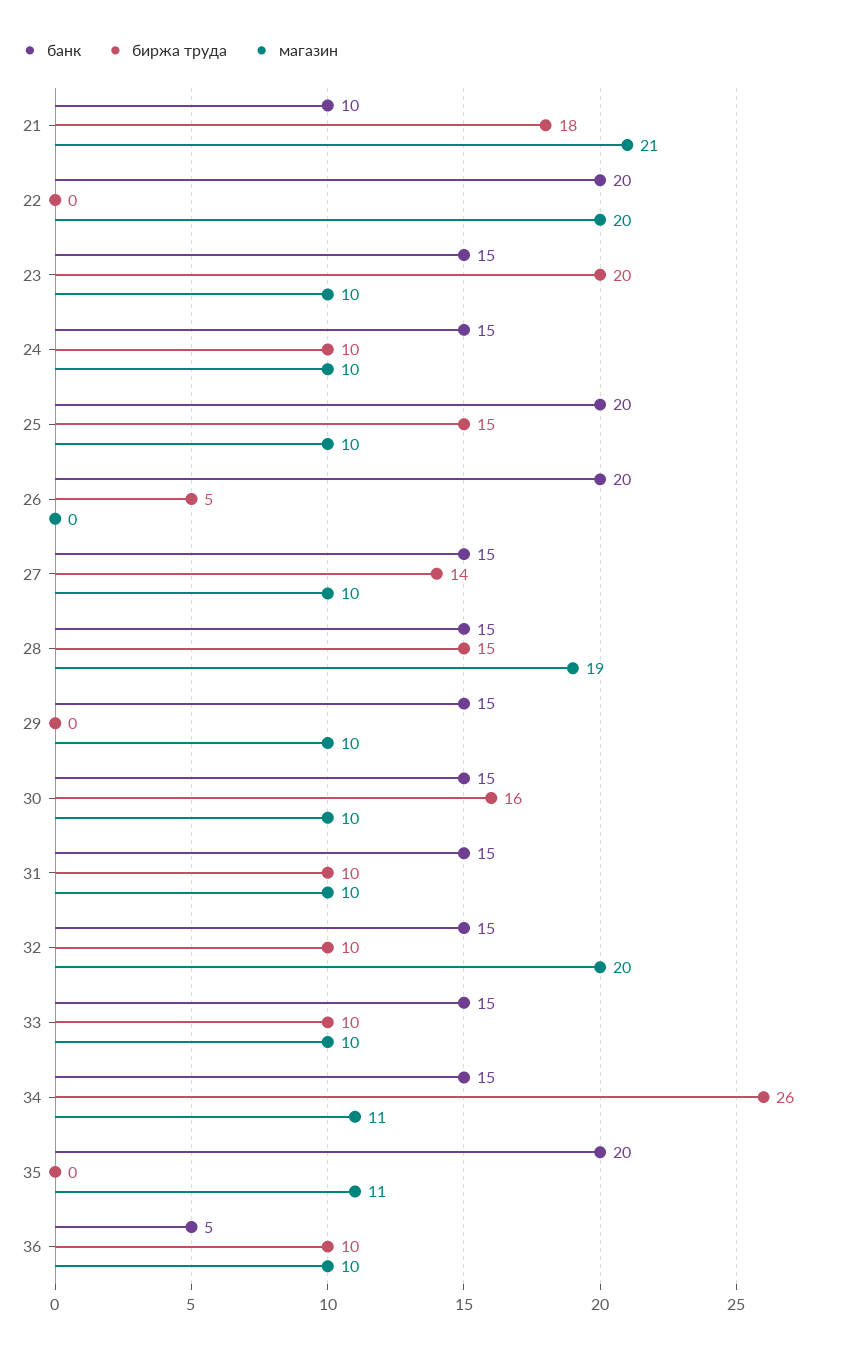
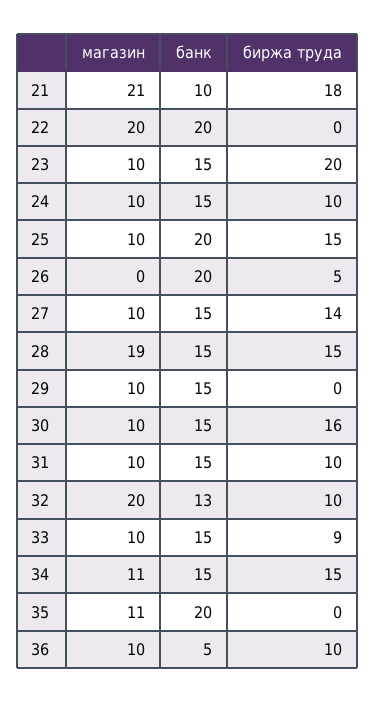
  {
    "банк": {
      "21": 10,
      "22": 20,
      "23": 15,
      "24": 15,
      "25": 20,
      "26": 20,
      "27": 15,
      "28": 15,
      "29": 15,
      "30": 15,
      "31": 15,
-     "32": 15,
+     "32": 13,
      "33": 15,
      "34": 15,
      "35": 20,
      "36": 5
    },
    "биржа труда": {
      "21": 18,
      "22": 0,
      "23": 20,
      "24": 10,
      "25": 15,
      "26": 5,
      "27": 14,
      "28": 15,
      "29": 0,
      "30": 16,
      "31": 10,
      "32": 10,
-     "33": 10,
+     "33": 9,
-     "34": 26,
+     "34": 15,
      "35": 0,
      "36": 10
    },
    "магазин": {
      "21": 21,
      "22": 20,
      "23": 10,
      "24": 10,
      "25": 10,
      "26": 0,
      "27": 10,
      "28": 19,
      "29": 10,
      "30": 10,
      "31": 10,
      "32": 20,
      "33": 10,
      "34": 11,
      "35": 11,
      "36": 10
    }
  }

